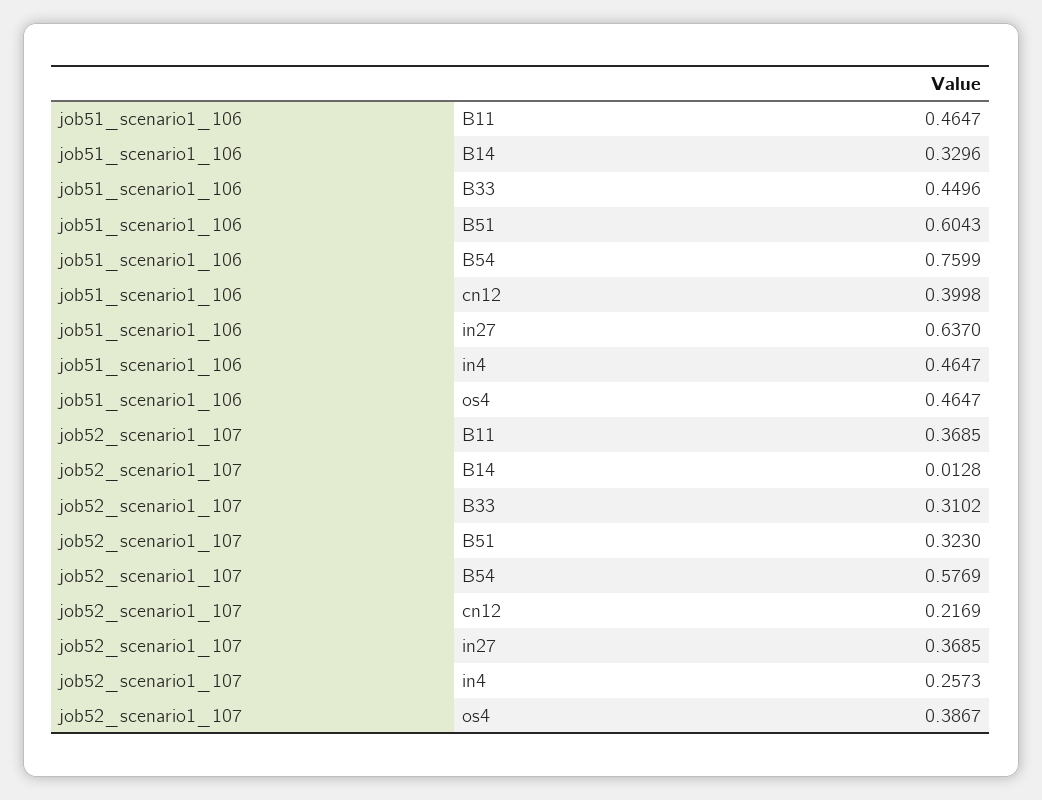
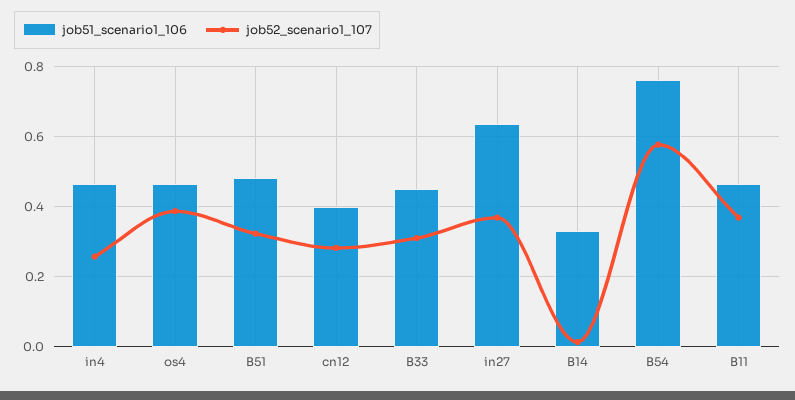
  {
    "job51_scenario1_106": {
      "B11": 0.4647,
      "B14": 0.3296,
      "B33": 0.4496,
-     "B51": 0.6043,
+     "B51": 0.48,
      "B54": 0.7599,
      "cn12": 0.3998,
      "in27": 0.637,
      "in4": 0.4647,
      "os4": 0.4647
    },
    "job52_scenario1_107": {
      "B11": 0.3685,
      "B14": 0.0128,
      "B33": 0.3102,
      "B51": 0.323,
      "B54": 0.5769,
-     "cn12": 0.2169,
+     "cn12": 0.28,
      "in27": 0.3685,
      "in4": 0.2573,
      "os4": 0.3867
    }
  }

